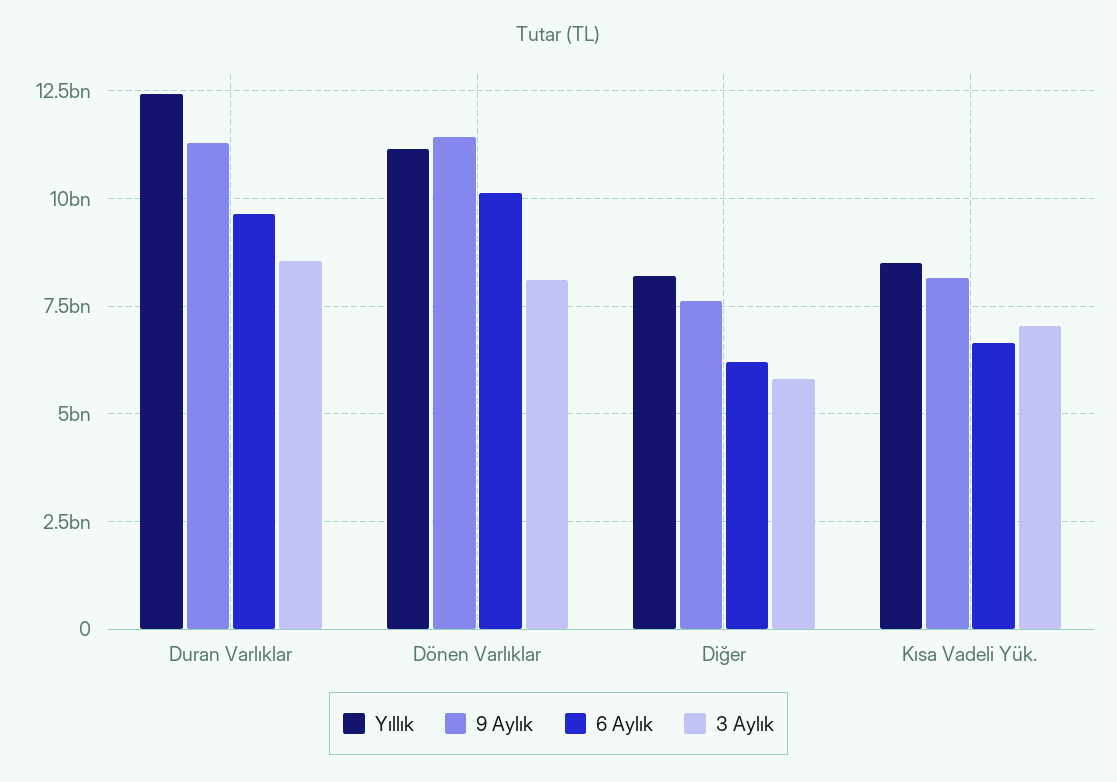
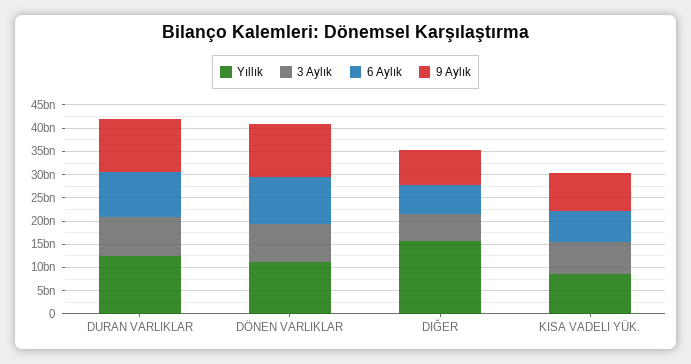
  {
    "Yıllık": {
      "Duran Varlıklar": 12500000000,
      "Dönen Varlıklar": 11250000000,
-     "Diğer": 8250000000,
+     "Diğer": 15000000000,
      "Kısa Vadeli Yük.": 8500000000
    },
    "9 Aylık": {
      "Duran Varlıklar": 11250000000,
      "Dönen Varlıklar": 11500000000,
      "Diğer": 7500000000,
      "Kısa Vadeli Yük.": 8250000000
    },
    "6 Aylık": {
      "Duran Varlıklar": 9750000000,
      "Dönen Varlıklar": 10250000000,
      "Diğer": 6250000000,
      "Kısa Vadeli Yük.": 6750000000
    },
    "3 Aylık": {
      "Duran Varlıklar": 8500000000,
      "Dönen Varlıklar": 8000000000,
      "Diğer": 5750000000,
      "Kısa Vadeli Yük.": 7000000000
    }
  }

